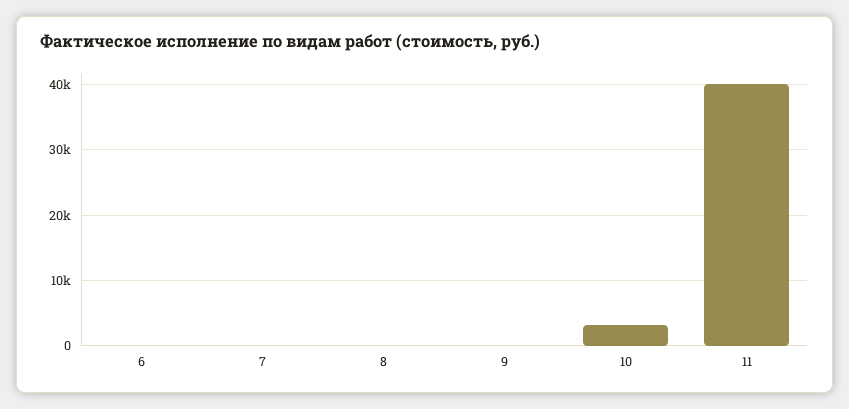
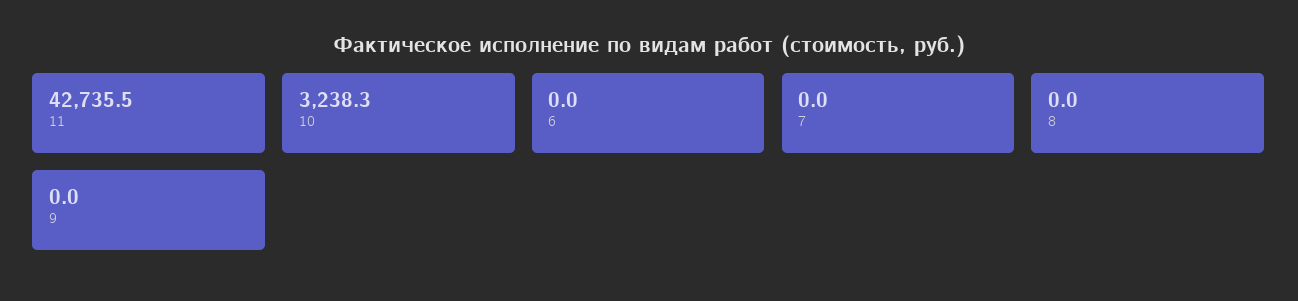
  {
    "6": 0,
    "7": 0,
    "8": 0,
    "9": 0,
    "10": 3238.3,
-   "11": 40000
+   "11": 42735.5
  }

